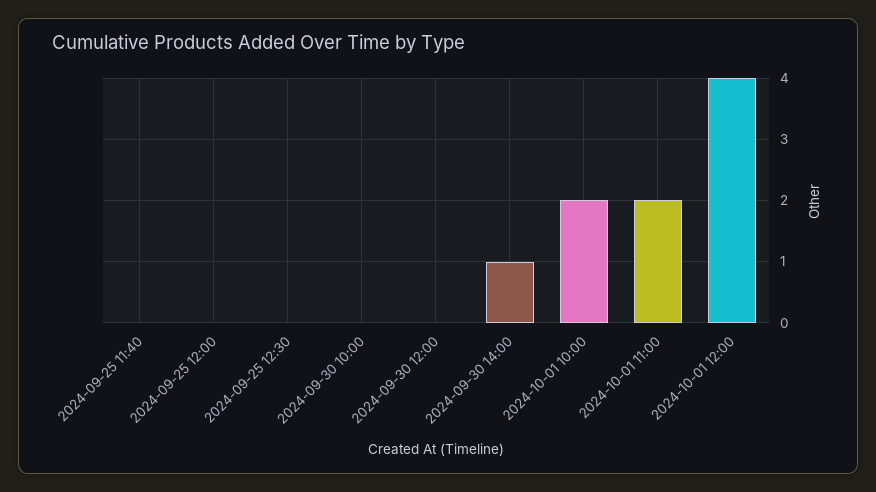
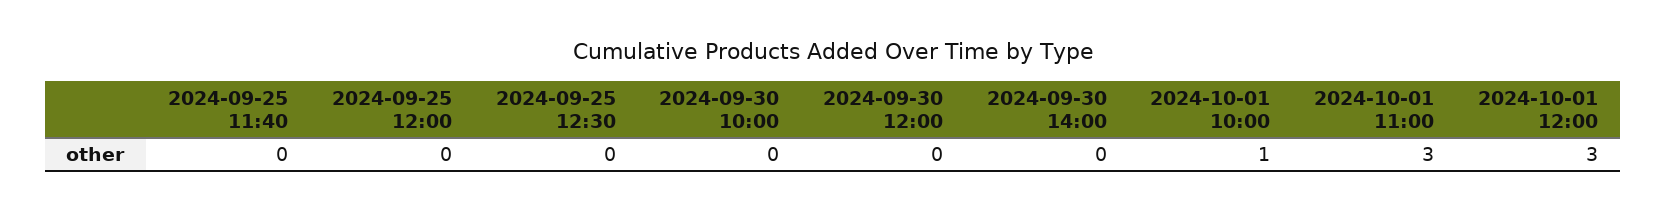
  {
    "2024-09-25 11:40": 0,
    "2024-09-25 12:00": 0,
    "2024-09-25 12:30": 0,
    "2024-09-30 10:00": 0,
    "2024-09-30 12:00": 0,
-   "2024-09-30 14:00": 1,
+   "2024-09-30 14:00": 0,
-   "2024-10-01 10:00": 2,
+   "2024-10-01 10:00": 1,
-   "2024-10-01 11:00": 2,
+   "2024-10-01 11:00": 3,
-   "2024-10-01 12:00": 4
+   "2024-10-01 12:00": 3
  }

